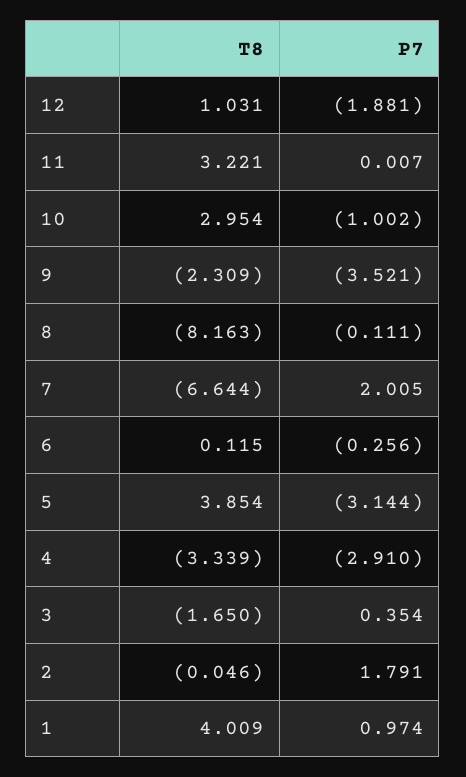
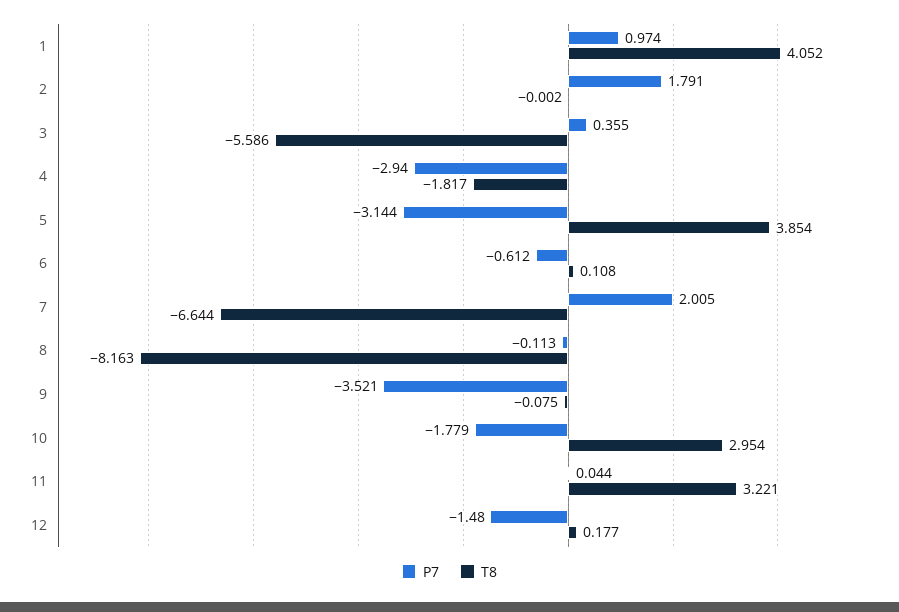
  {
    "T8": {
-     "12": 1.031,
+     "12": 0.177,
      "11": 3.221,
      "10": 2.954,
-     "9": -2.309,
+     "9": -0.075,
      "8": -8.163,
      "7": -6.644,
-     "6": 0.115,
+     "6": 0.108,
      "5": 3.854,
-     "4": -3.339,
+     "4": -1.817,
-     "3": -1.65,
+     "3": -5.586,
-     "2": -0.046,
+     "2": -0.002,
-     "1": 4.009
+     "1": 4.052
    },
    "P7": {
-     "12": -1.881,
+     "12": -1.48,
-     "11": 0.007,
+     "11": 0.044,
-     "10": -1.002,
+     "10": -1.779,
      "9": -3.521,
-     "8": -0.111,
+     "8": -0.113,
      "7": 2.005,
-     "6": -0.256,
+     "6": -0.612,
      "5": -3.144,
-     "4": -2.91,
+     "4": -2.94,
-     "3": 0.354,
+     "3": 0.355,
      "2": 1.791,
      "1": 0.974
    }
  }

